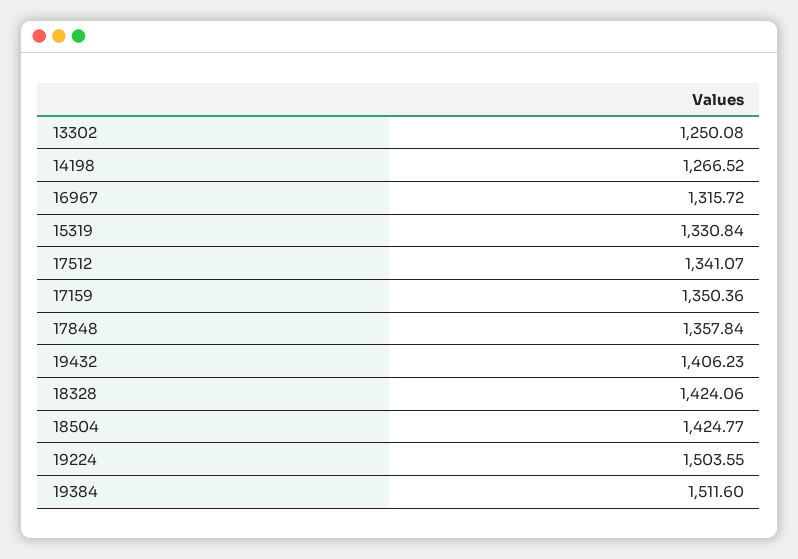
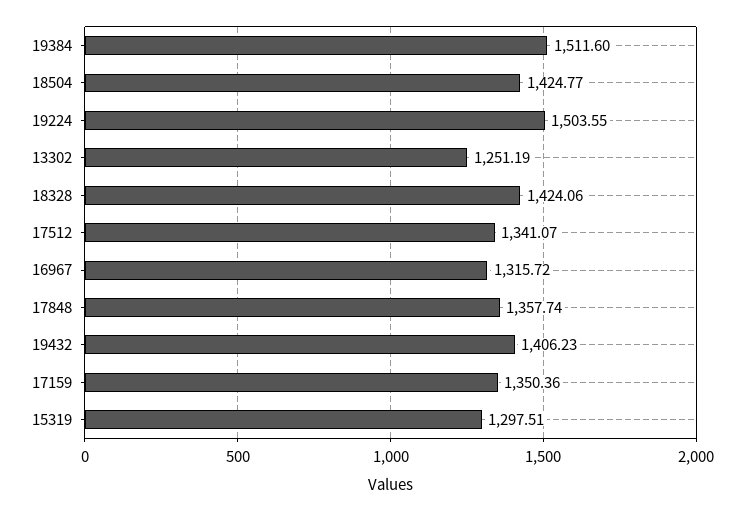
  {
-   "13302": 1250.08,
+   "13302": 1251.19,
-   "14198": 1266.52,
    "16967": 1315.72,
-   "15319": 1330.84,
+   "15319": 1297.51,
    "17512": 1341.07,
    "17159": 1350.36,
-   "17848": 1357.84,
+   "17848": 1357.74,
    "19432": 1406.23,
    "18328": 1424.06,
    "18504": 1424.77,
    "19224": 1503.55,
    "19384": 1511.6
  }

